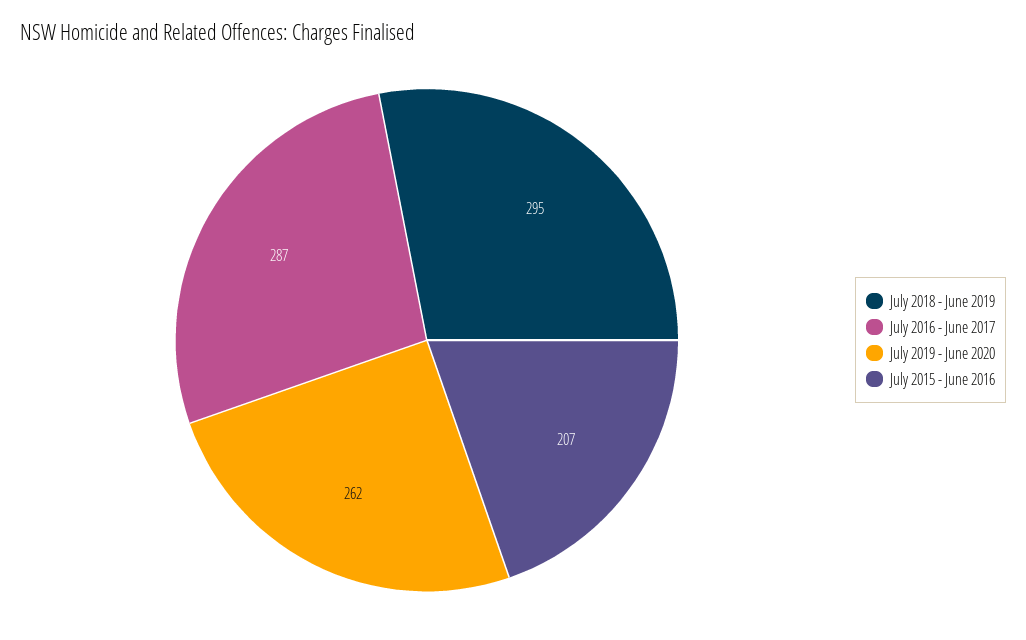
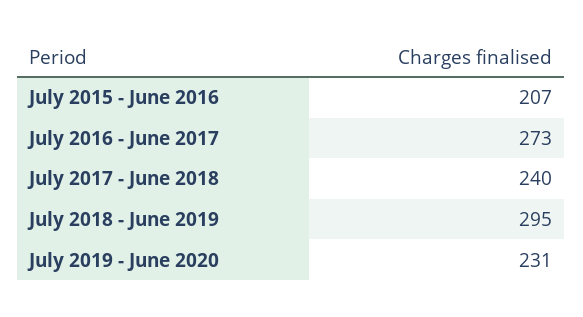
  {
    "July 2018 - June 2019": 295,
-   "July 2016 - June 2017": 287,
+   "July 2016 - June 2017": 273,
-   "July 2019 - June 2020": 262,
+   "July 2019 - June 2020": 231,
-   "July 2015 - June 2016": 207
+   "July 2015 - June 2016": 207,
+   "July 2017 - June 2018": 240
  }

